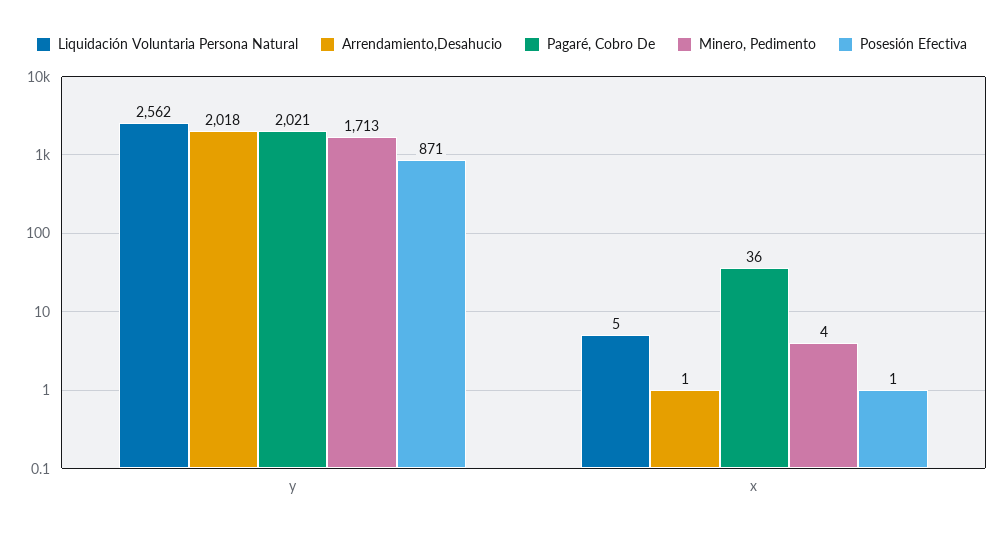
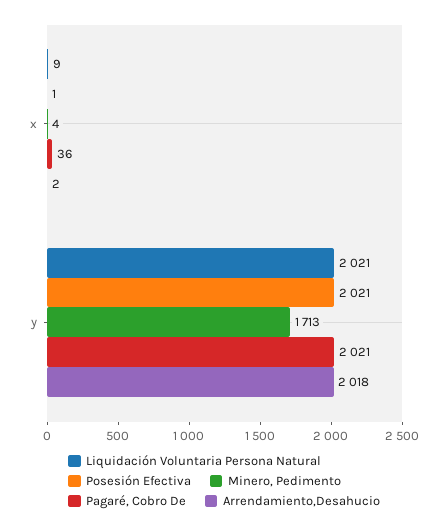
  {
    "Liquidación Voluntaria Persona Natural": {
-     "y": 2562,
+     "y": 2021,
-     "x": 5
+     "x": 9
    },
    "Arrendamiento,Desahucio": {
      "y": 2018,
-     "x": 1
+     "x": 2
    },
    "Pagaré, Cobro De": {
      "y": 2021,
      "x": 36
    },
    "Minero, Pedimento": {
      "y": 1713,
      "x": 4
    },
    "Posesión Efectiva": {
-     "y": 871,
+     "y": 2021,
      "x": 1
    }
  }

